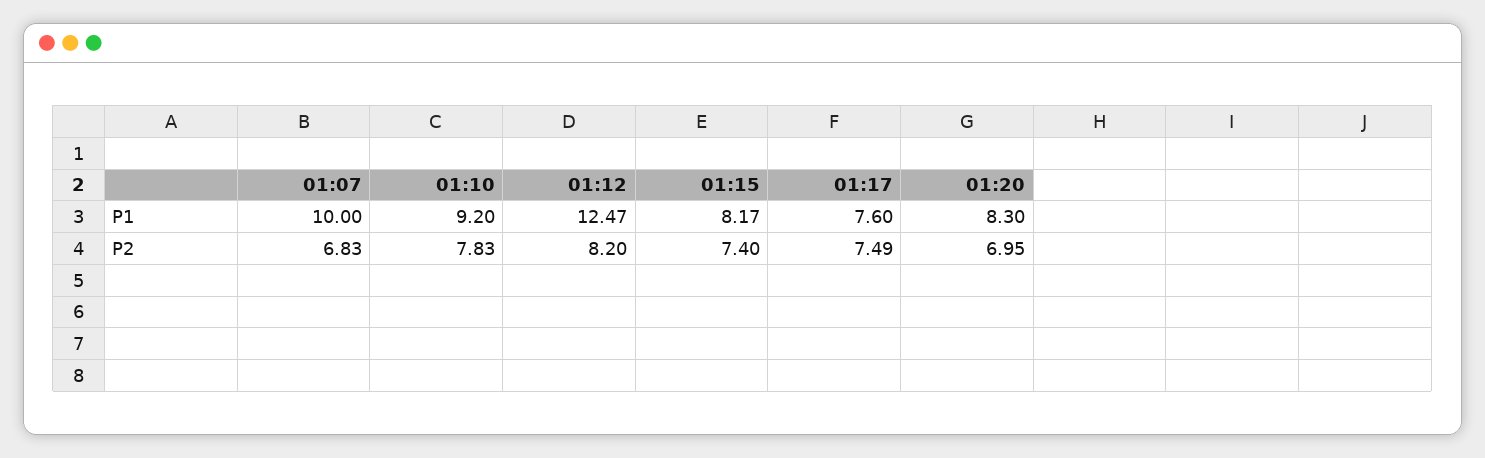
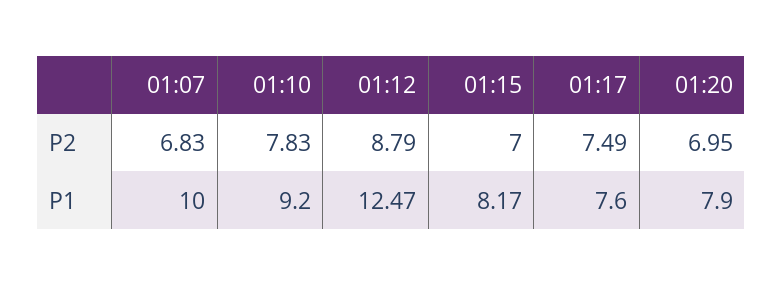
  {
    "01:07": {
      "P1": 10,
      "P2": 6.83
    },
    "01:10": {
      "P1": 9.2,
      "P2": 7.83
    },
    "01:12": {
      "P1": 12.47,
-     "P2": 8.2
+     "P2": 8.79
    },
    "01:15": {
      "P1": 8.17,
-     "P2": 7.4
+     "P2": 7
    },
    "01:17": {
      "P1": 7.6,
      "P2": 7.49
    },
    "01:20": {
-     "P1": 8.3,
+     "P1": 7.9,
      "P2": 6.95
    }
  }

